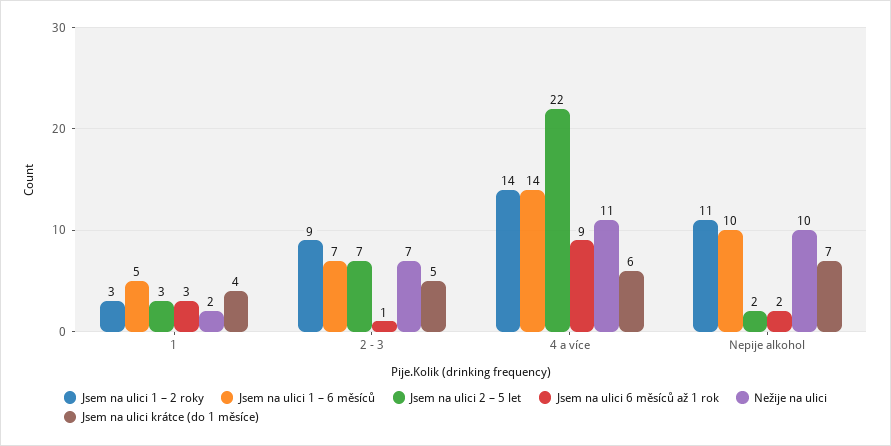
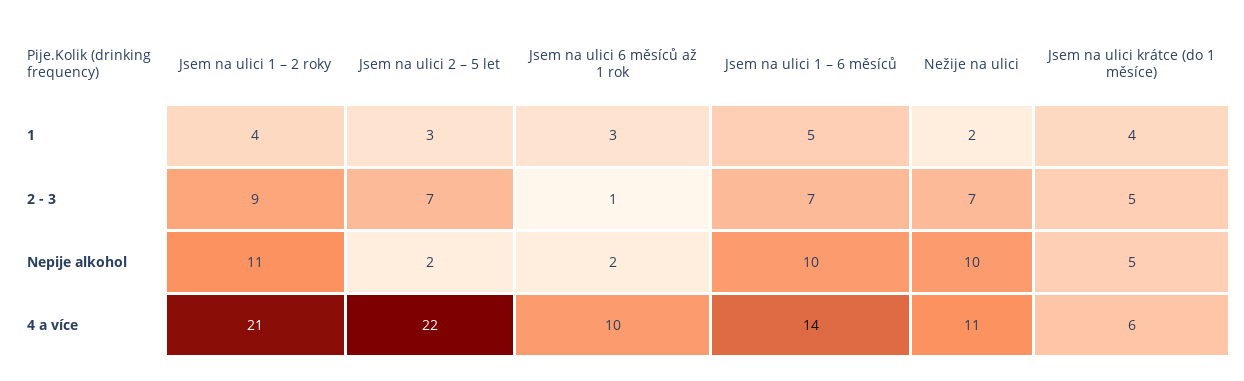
  {
    "Jsem na ulici 1 – 2 roky": {
-     "1": 3,
+     "1": 4,
      "2 - 3": 9,
-     "4 a více": 14,
+     "4 a více": 21,
      "Nepije alkohol": 11
    },
    "Jsem na ulici 1 – 6 měsíců": {
      "1": 5,
      "2 - 3": 7,
      "4 a více": 14,
      "Nepije alkohol": 10
    },
    "Jsem na ulici 2 – 5 let": {
      "1": 3,
      "2 - 3": 7,
      "4 a více": 22,
      "Nepije alkohol": 2
    },
    "Jsem na ulici 6 měsíců až 1 rok": {
      "1": 3,
      "2 - 3": 1,
-     "4 a více": 9,
+     "4 a více": 10,
      "Nepije alkohol": 2
    },
    "Nežije na ulici": {
      "1": 2,
      "2 - 3": 7,
      "4 a více": 11,
      "Nepije alkohol": 10
    },
    "Jsem na ulici krátce (do 1 měsíce)": {
      "1": 4,
      "2 - 3": 5,
      "4 a více": 6,
-     "Nepije alkohol": 7
+     "Nepije alkohol": 5
    }
  }

